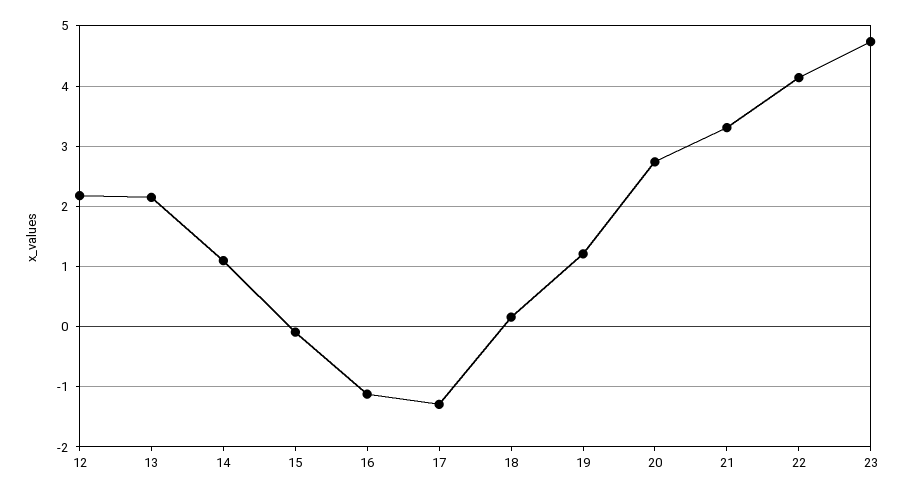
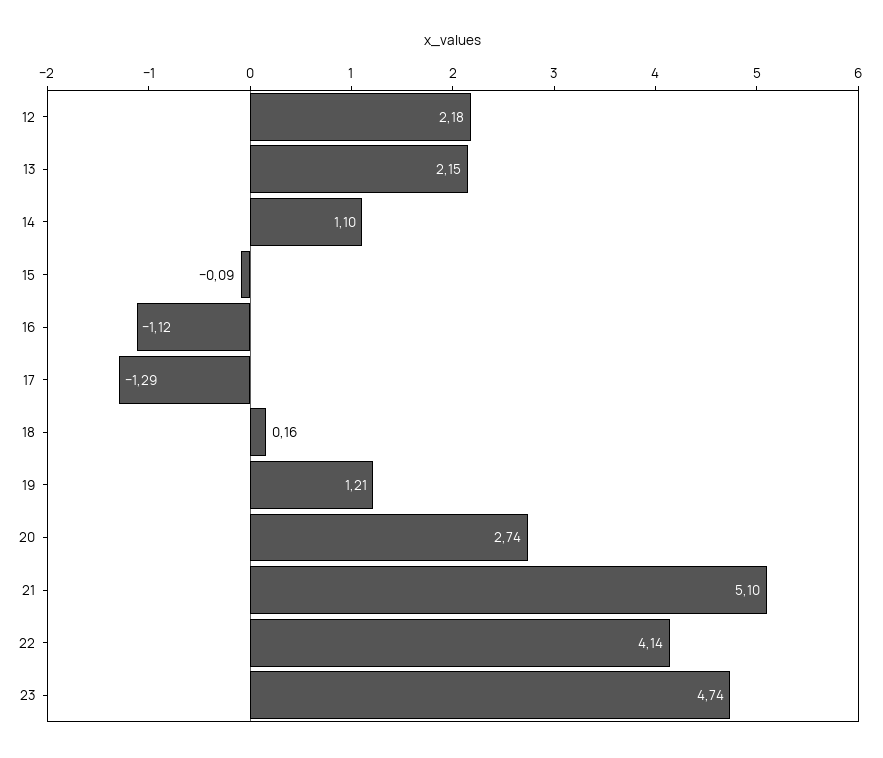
  {
    "12": 2.18,
    "13": 2.15,
    "14": 1.1,
    "15": -0.09,
    "16": -1.12,
    "17": -1.29,
    "18": 0.16,
    "19": 1.21,
    "20": 2.74,
-   "21": 3.3,
+   "21": 5.1,
    "22": 4.14,
    "23": 4.74
  }

